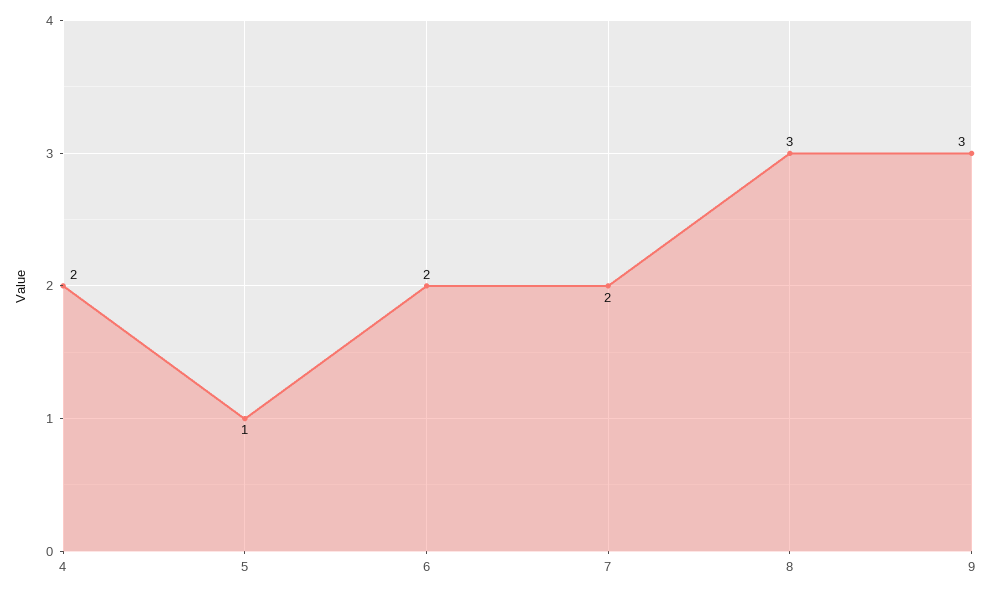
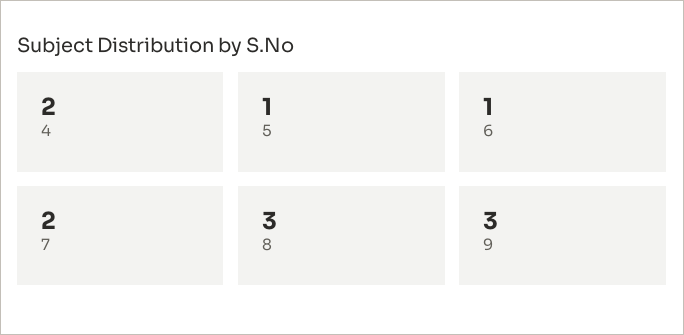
  {
    "4": 2,
    "5": 1,
-   "6": 2,
+   "6": 1,
    "7": 2,
    "8": 3,
    "9": 3
  }

